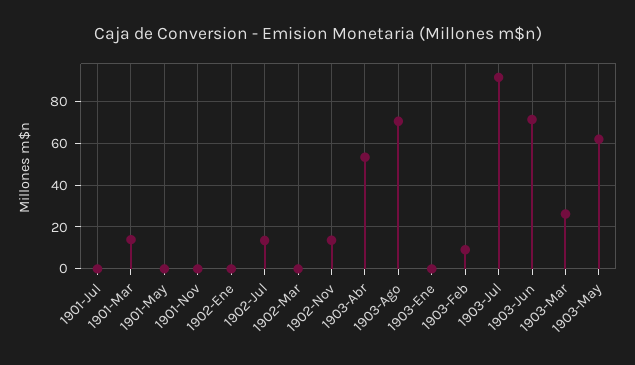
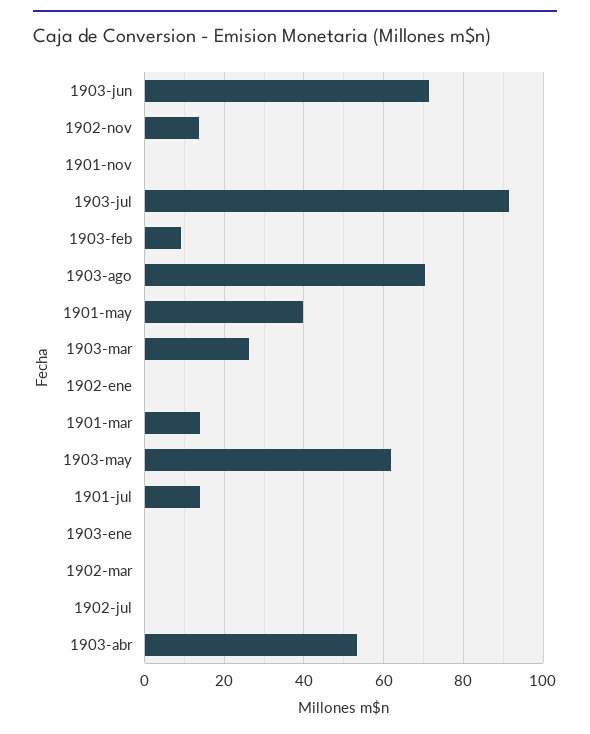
  {
-   "1901-Jul": 0,
+   "1901-Jul": 14,
    "1901-Mar": 14,
-   "1901-May": 0,
+   "1901-May": 40,
    "1901-Nov": 0,
    "1902-Ene": 0,
-   "1902-Jul": 15,
+   "1902-Jul": 0,
    "1902-Mar": 0,
    "1902-Nov": 14,
    "1903-Abr": 54,
    "1903-Ago": 70,
    "1903-Ene": 0,
    "1903-Feb": 10,
    "1903-Jul": 92,
    "1903-Jun": 72,
    "1903-Mar": 26,
    "1903-May": 62
  }

